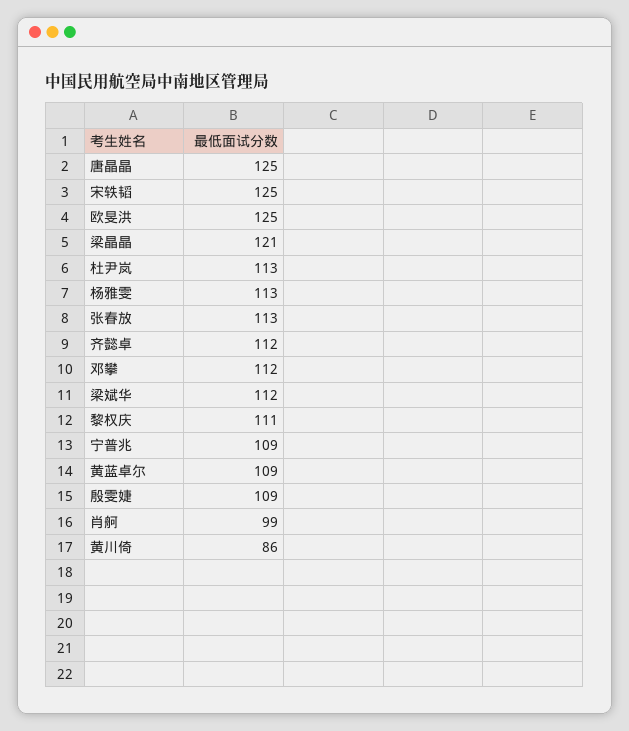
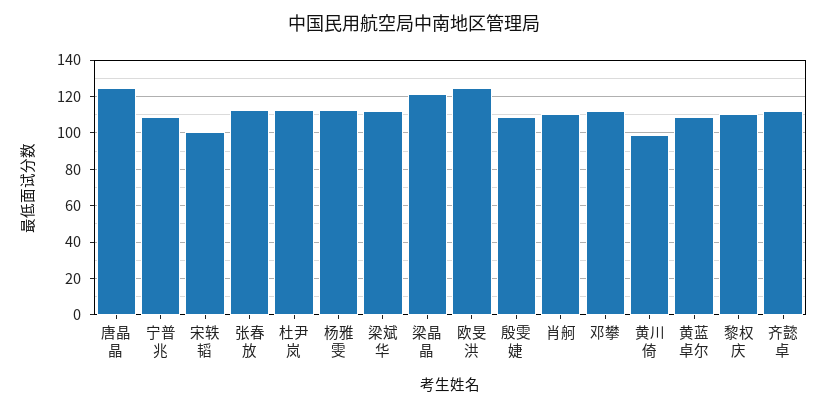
  {
    "唐晶晶": 125,
-   "宋轶韬": 125,
+   "宋轶韬": 100,
    "欧旻洪": 125,
    "梁晶晶": 121,
    "杜尹岚": 113,
    "杨雅雯": 113,
    "张春放": 113,
    "齐懿卓": 112,
    "邓攀": 112,
    "梁斌华": 112,
    "黎权庆": 111,
    "宁普兆": 109,
    "黄蓝卓尔": 109,
    "殷雯婕": 109,
-   "肖舸": 99,
+   "肖舸": 110,
-   "黄川倚": 86
+   "黄川倚": 100
  }

